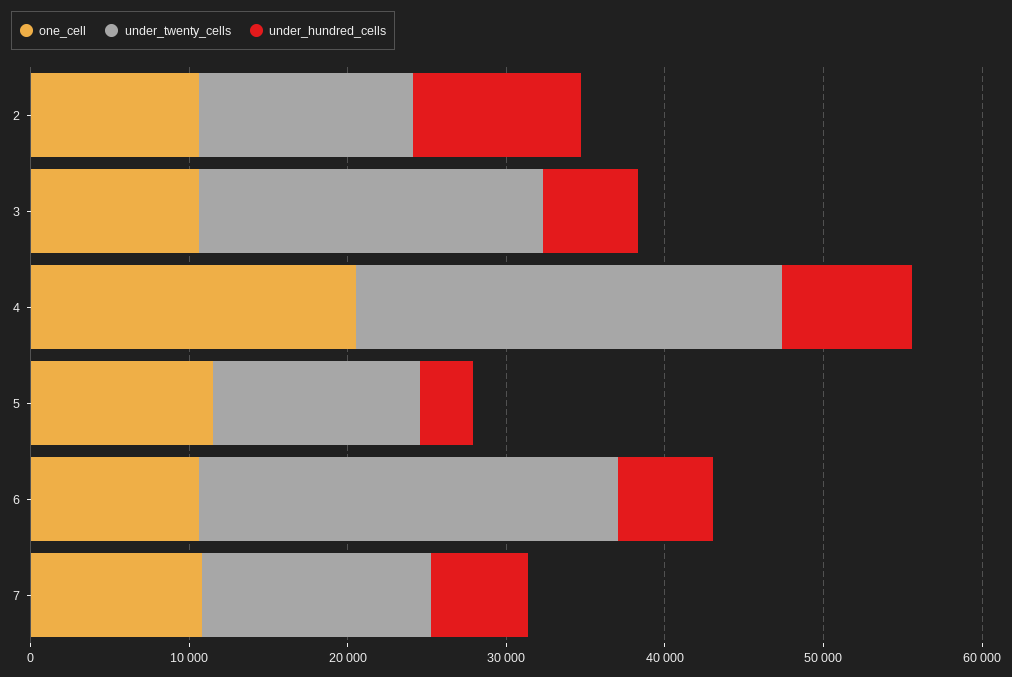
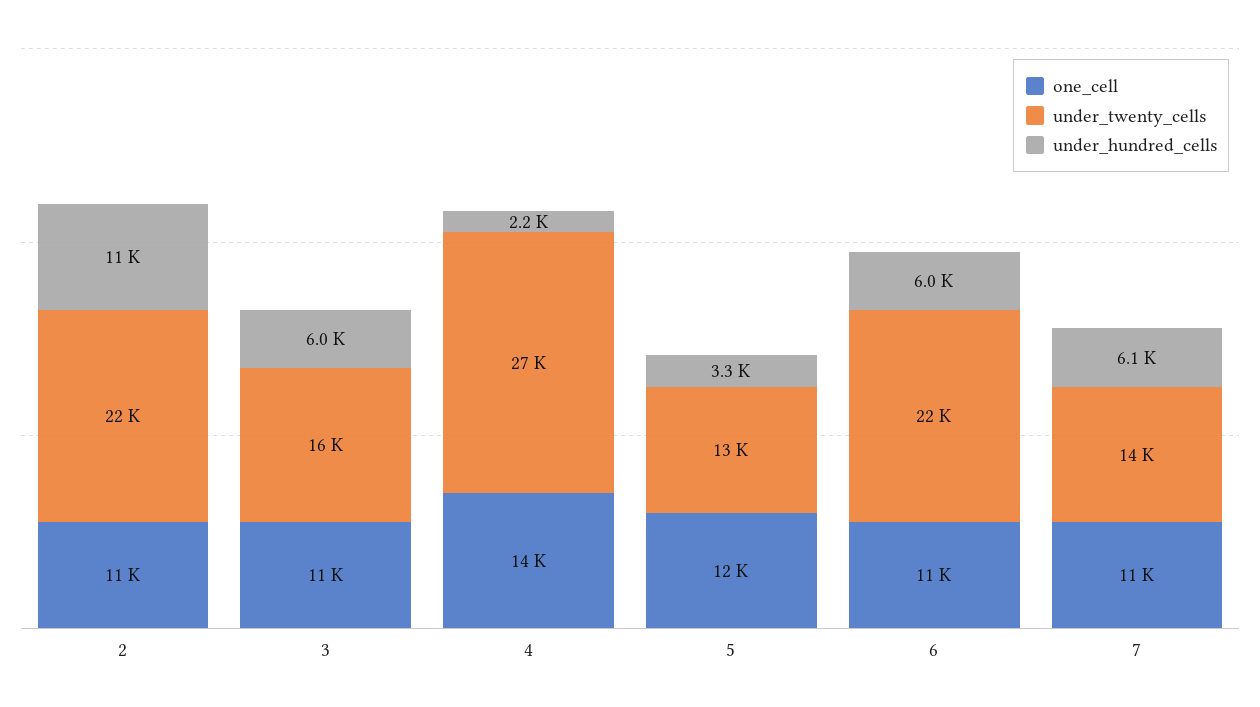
  {
    "one_cell": {
      "2": 11000,
      "3": 11000,
-     "4": 20000,
+     "4": 14000,
      "5": 12000,
      "6": 11000,
      "7": 11000
    },
    "under_twenty_cells": {
-     "2": 14000,
+     "2": 22000,
-     "3": 22000,
+     "3": 16000,
      "4": 27000,
      "5": 13000,
-     "6": 26000,
+     "6": 22000,
      "7": 14000
    },
    "under_hundred_cells": {
      "2": 11000,
      "3": 6000,
-     "4": 8000,
+     "4": 2200,
      "5": 3300,
      "6": 6000,
      "7": 6100
    }
  }

